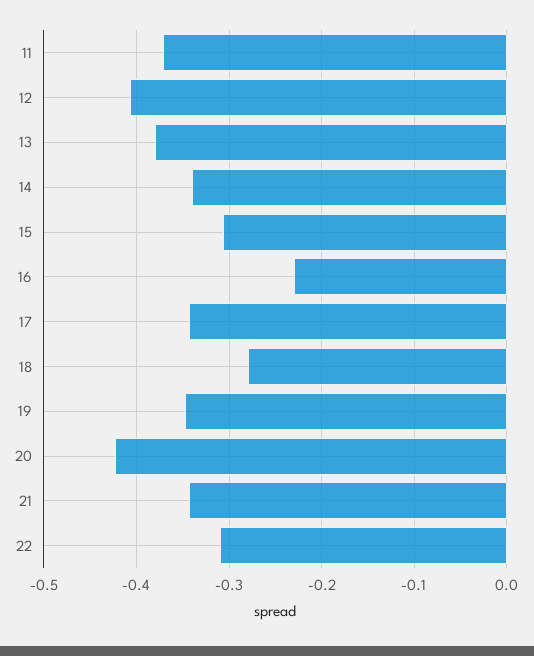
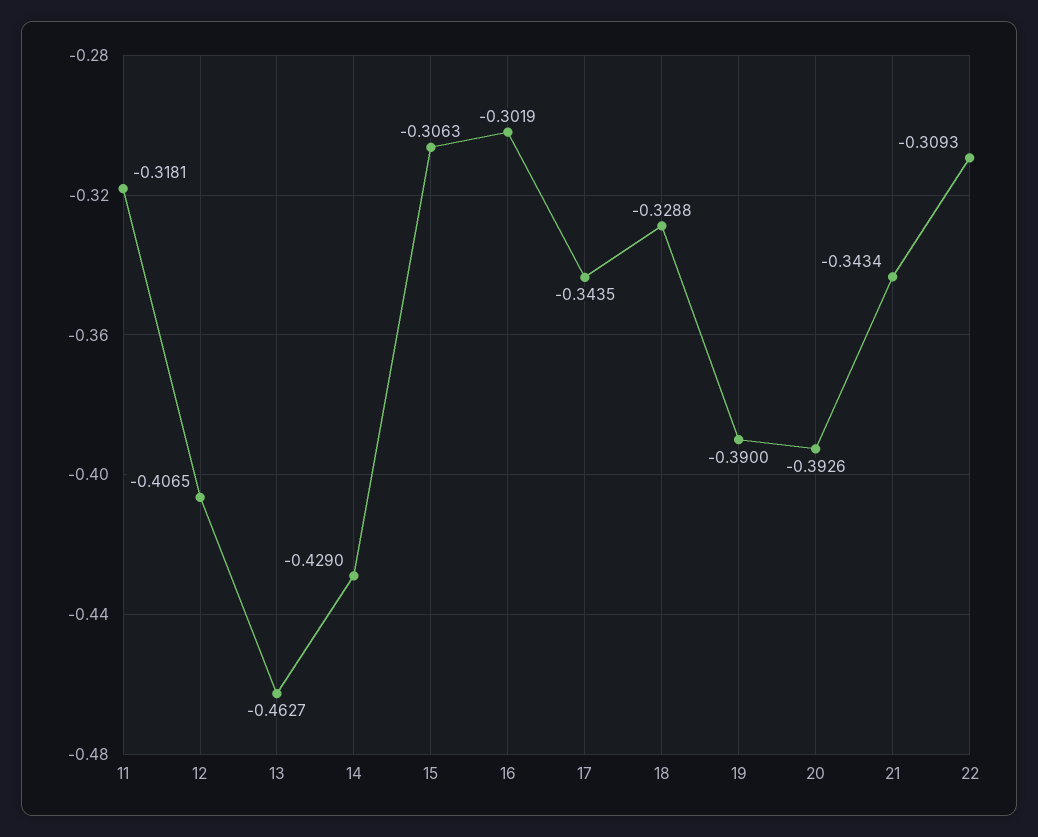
  {
-   "11": -0.37,
+   "11": -0.3181,
    "12": -0.4065,
-   "13": -0.38,
+   "13": -0.4627,
-   "14": -0.34,
+   "14": -0.429,
    "15": -0.3063,
-   "16": -0.23,
+   "16": -0.3019,
    "17": -0.3435,
-   "18": -0.28,
+   "18": -0.3288,
-   "19": -0.35,
+   "19": -0.39,
-   "20": -0.42,
+   "20": -0.3926,
    "21": -0.3434,
    "22": -0.3093
  }

